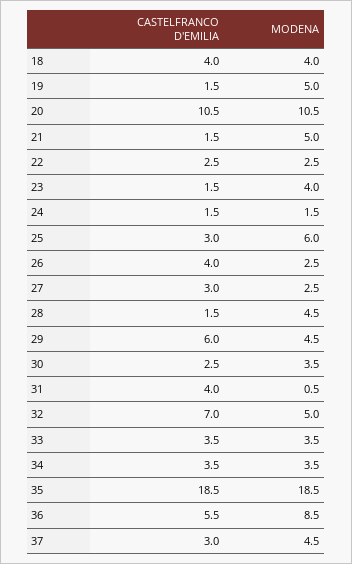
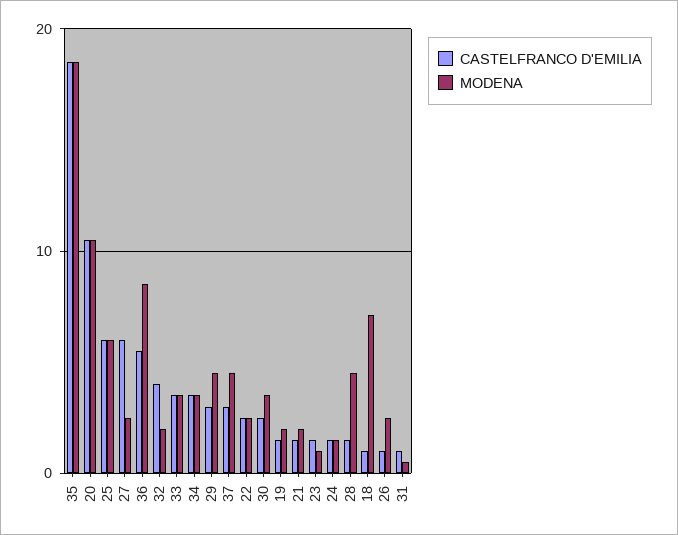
  {
    "CASTELFRANCO D'EMILIA": {
-     "18": 4,
+     "18": 1,
      "19": 1.5,
      "20": 10.5,
      "21": 1.5,
      "22": 2.5,
      "23": 1.5,
      "24": 1.5,
-     "25": 3,
+     "25": 6,
-     "26": 4,
+     "26": 1,
-     "27": 3,
+     "27": 6,
      "28": 1.5,
-     "29": 6,
+     "29": 3,
      "30": 2.5,
-     "31": 4,
+     "31": 1,
-     "32": 7,
+     "32": 4,
      "33": 3.5,
      "34": 3.5,
      "35": 18.5,
      "36": 5.5,
      "37": 3
    },
    "MODENA": {
-     "18": 4,
+     "18": 7,
-     "19": 5,
+     "19": 2,
      "20": 10.5,
-     "21": 5,
+     "21": 2,
      "22": 2.5,
-     "23": 4,
+     "23": 1,
      "24": 1.5,
      "25": 6,
      "26": 2.5,
      "27": 2.5,
      "28": 4.5,
      "29": 4.5,
      "30": 3.5,
      "31": 0.5,
-     "32": 5,
+     "32": 2,
      "33": 3.5,
      "34": 3.5,
      "35": 18.5,
      "36": 8.5,
      "37": 4.5
    }
  }

